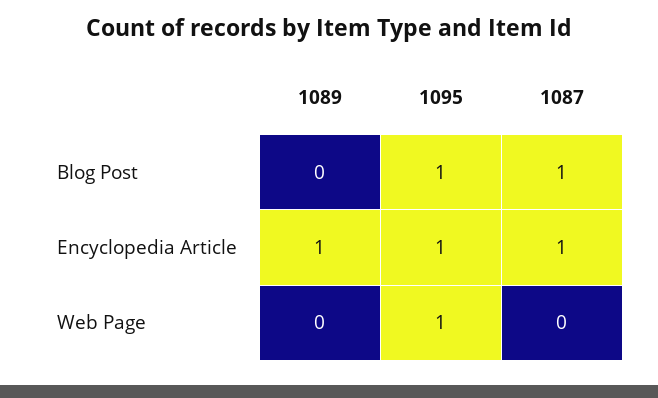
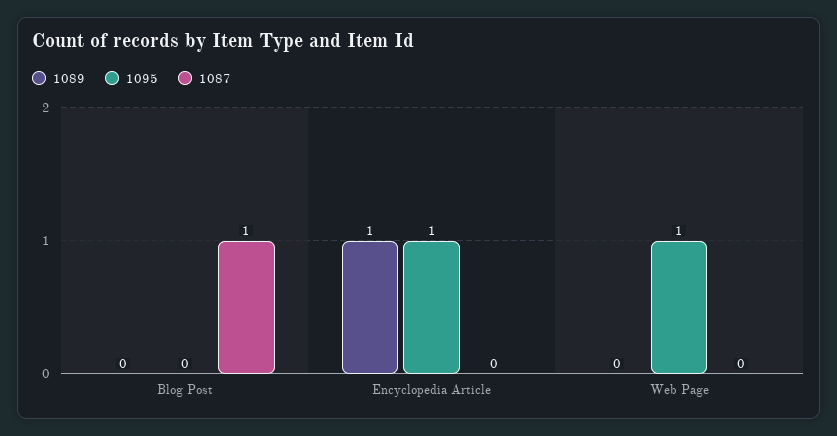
  {
    "1089": {
      "Blog Post": 0,
      "Encyclopedia Article": 1,
      "Web Page": 0
    },
    "1095": {
-     "Blog Post": 1,
+     "Blog Post": 0,
      "Encyclopedia Article": 1,
      "Web Page": 1
    },
    "1087": {
      "Blog Post": 1,
-     "Encyclopedia Article": 1,
+     "Encyclopedia Article": 0,
      "Web Page": 0
    }
  }

